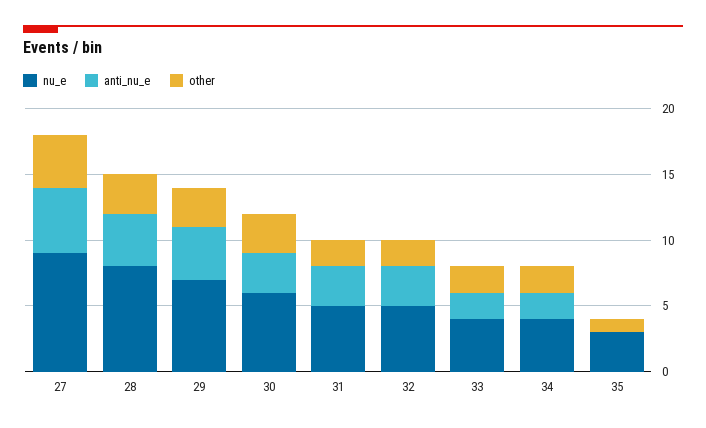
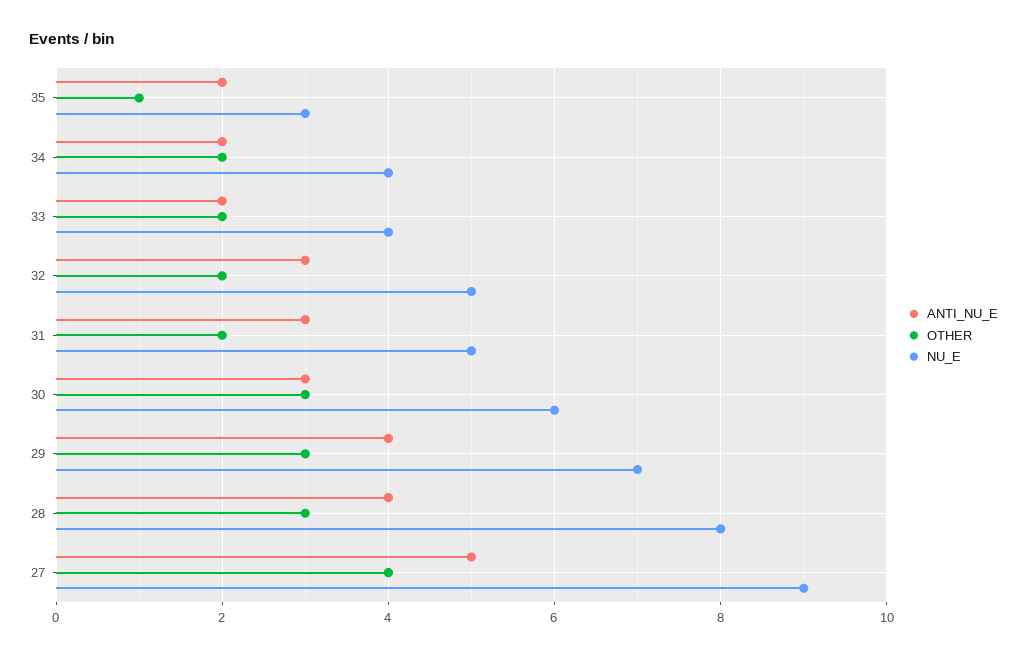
  {
    "nu_e": {
      "27": 9,
      "28": 8,
      "29": 7,
      "30": 6,
      "31": 5,
      "32": 5,
      "33": 4,
      "34": 4,
      "35": 3
    },
    "anti_nu_e": {
      "27": 5,
      "28": 4,
      "29": 4,
      "30": 3,
      "31": 3,
      "32": 3,
      "33": 2,
      "34": 2,
-     "35": 0
+     "35": 2
    },
    "other": {
      "27": 4,
      "28": 3,
      "29": 3,
      "30": 3,
      "31": 2,
      "32": 2,
      "33": 2,
      "34": 2,
      "35": 1
    }
  }

